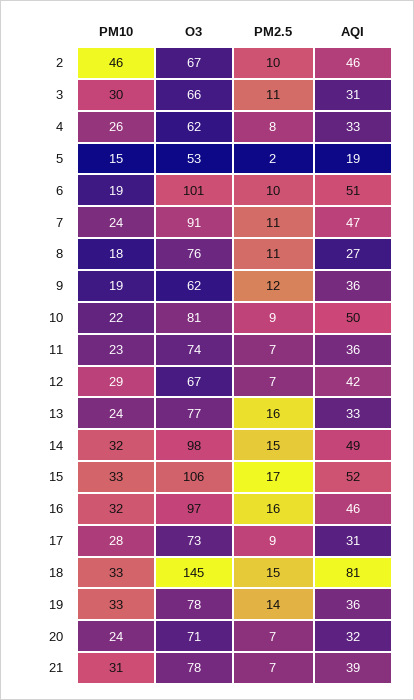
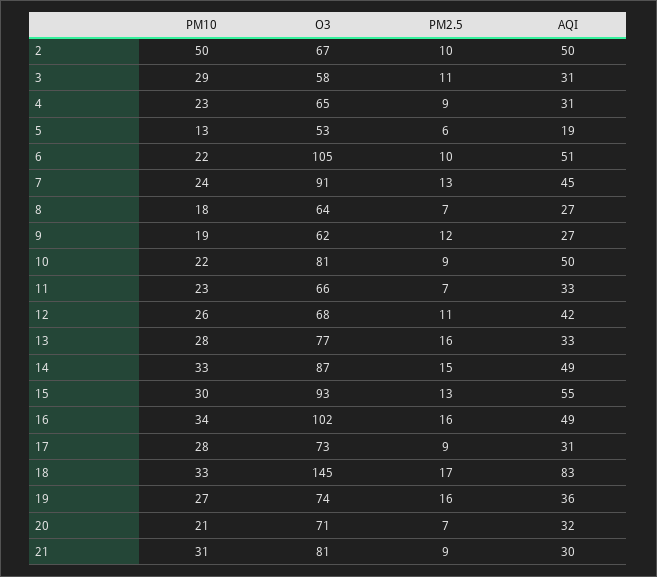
  {
    "PM10": {
-     "2": 46,
+     "2": 50,
-     "3": 30,
+     "3": 29,
-     "4": 26,
+     "4": 23,
-     "5": 15,
+     "5": 13,
-     "6": 19,
+     "6": 22,
      "7": 24,
      "8": 18,
      "9": 19,
      "10": 22,
      "11": 23,
-     "12": 29,
+     "12": 26,
-     "13": 24,
+     "13": 28,
-     "14": 32,
+     "14": 33,
-     "15": 33,
+     "15": 30,
-     "16": 32,
+     "16": 34,
      "17": 28,
      "18": 33,
-     "19": 33,
+     "19": 27,
-     "20": 24,
+     "20": 21,
      "21": 31
    },
    "O3": {
      "2": 67,
-     "3": 66,
+     "3": 58,
-     "4": 62,
+     "4": 65,
      "5": 53,
-     "6": 101,
+     "6": 105,
      "7": 91,
-     "8": 76,
+     "8": 64,
      "9": 62,
      "10": 81,
-     "11": 74,
+     "11": 66,
-     "12": 67,
+     "12": 68,
      "13": 77,
-     "14": 98,
+     "14": 87,
-     "15": 106,
+     "15": 93,
-     "16": 97,
+     "16": 102,
      "17": 73,
      "18": 145,
-     "19": 78,
+     "19": 74,
      "20": 71,
-     "21": 78
+     "21": 81
    },
    "PM2.5": {
      "2": 10,
      "3": 11,
-     "4": 8,
+     "4": 9,
-     "5": 2,
+     "5": 6,
      "6": 10,
-     "7": 11,
+     "7": 13,
-     "8": 11,
+     "8": 7,
      "9": 12,
      "10": 9,
      "11": 7,
-     "12": 7,
+     "12": 11,
      "13": 16,
      "14": 15,
-     "15": 17,
+     "15": 13,
      "16": 16,
      "17": 9,
-     "18": 15,
+     "18": 17,
-     "19": 14,
+     "19": 16,
      "20": 7,
-     "21": 7
+     "21": 9
    },
    "AQI": {
-     "2": 46,
+     "2": 50,
      "3": 31,
-     "4": 33,
+     "4": 31,
      "5": 19,
      "6": 51,
-     "7": 47,
+     "7": 45,
      "8": 27,
-     "9": 36,
+     "9": 27,
      "10": 50,
-     "11": 36,
+     "11": 33,
      "12": 42,
      "13": 33,
      "14": 49,
-     "15": 52,
+     "15": 55,
-     "16": 46,
+     "16": 49,
      "17": 31,
-     "18": 81,
+     "18": 83,
      "19": 36,
      "20": 32,
-     "21": 39
+     "21": 30
    }
  }

